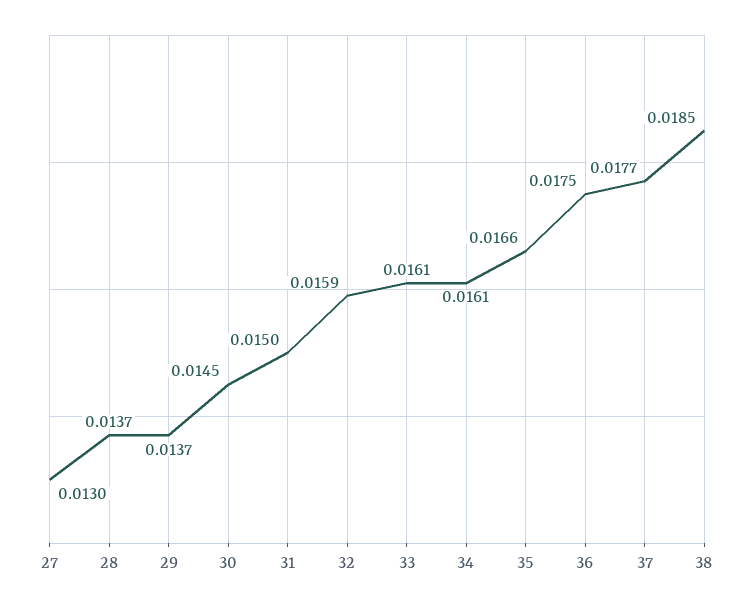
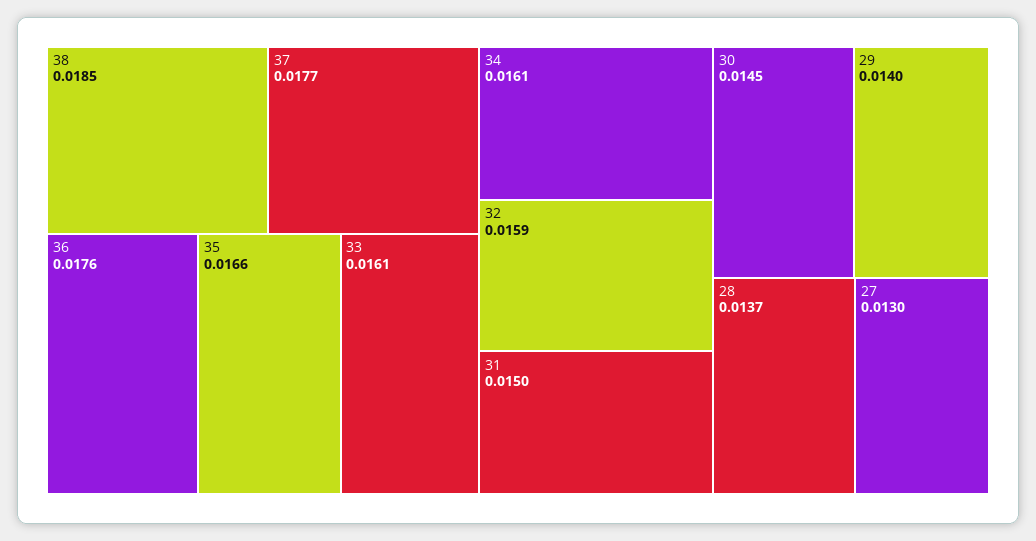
  {
    "27": 0.013,
    "28": 0.0137,
-   "29": 0.0137,
+   "29": 0.014,
    "30": 0.0145,
    "31": 0.015,
    "32": 0.0159,
    "33": 0.0161,
    "34": 0.0161,
    "35": 0.0166,
-   "36": 0.0175,
+   "36": 0.0176,
    "37": 0.0177,
    "38": 0.0185
  }

